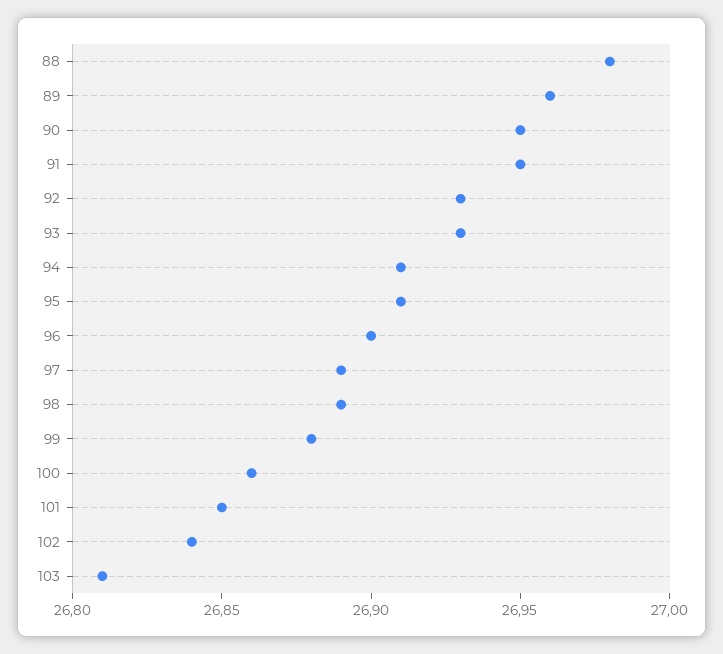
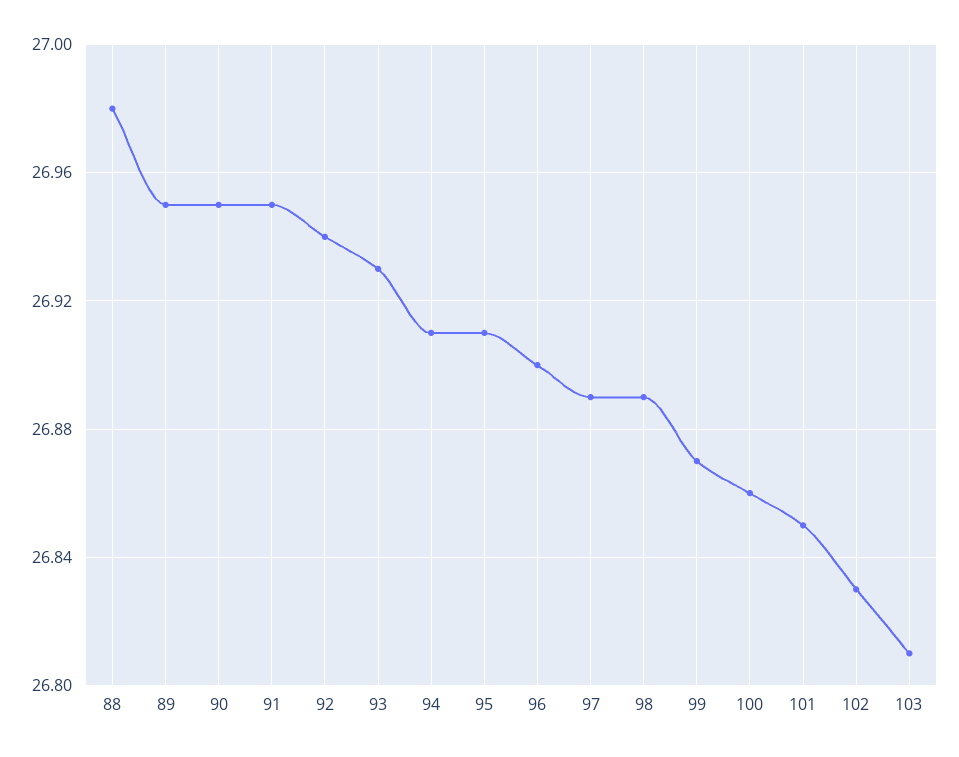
  {
    "88": 26.98,
-   "89": 26.96,
+   "89": 26.95,
    "90": 26.95,
    "91": 26.95,
-   "92": 26.93,
+   "92": 26.94,
    "93": 26.93,
    "94": 26.91,
    "95": 26.91,
    "96": 26.9,
    "97": 26.89,
    "98": 26.89,
-   "99": 26.88,
+   "99": 26.87,
    "100": 26.86,
    "101": 26.85,
-   "102": 26.84,
+   "102": 26.83,
    "103": 26.81
  }

